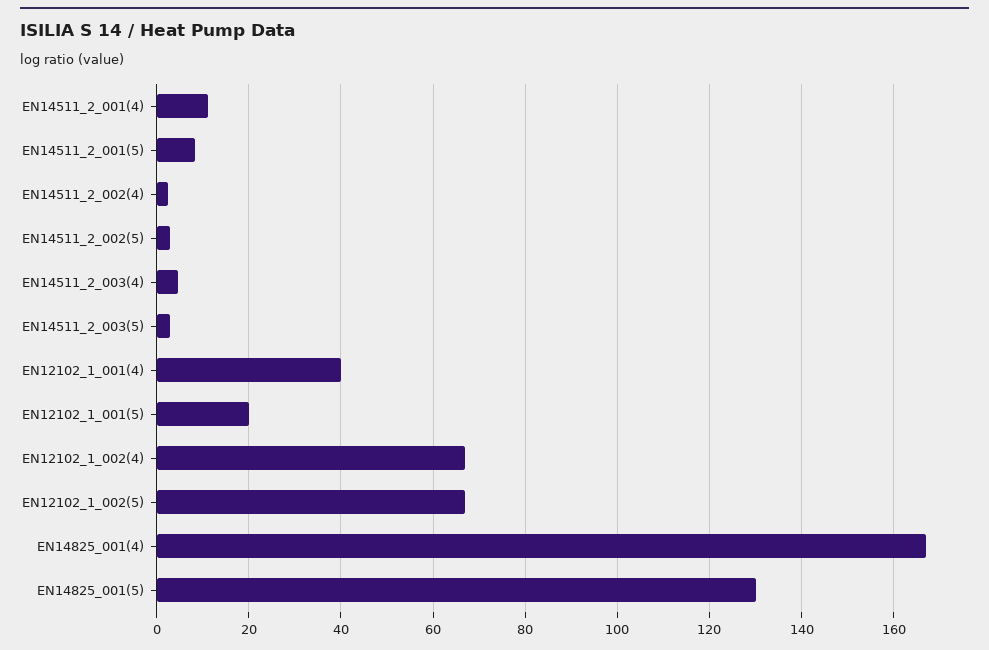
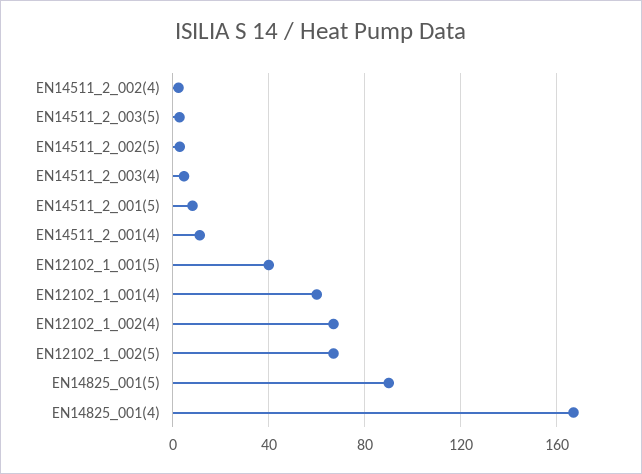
  {
    "EN14511_2_001(4)": 12,
    "EN14511_2_001(5)": 8,
    "EN14511_2_002(4)": 2,
    "EN14511_2_002(5)": 2,
    "EN14511_2_003(4)": 4,
    "EN14511_2_003(5)": 2,
-   "EN12102_1_001(4)": 40,
+   "EN12102_1_001(4)": 60,
-   "EN12102_1_001(5)": 20,
+   "EN12102_1_001(5)": 40,
    "EN12102_1_002(4)": 68,
    "EN12102_1_002(5)": 68,
    "EN14825_001(4)": 168,
-   "EN14825_001(5)": 130
+   "EN14825_001(5)": 90
  }

